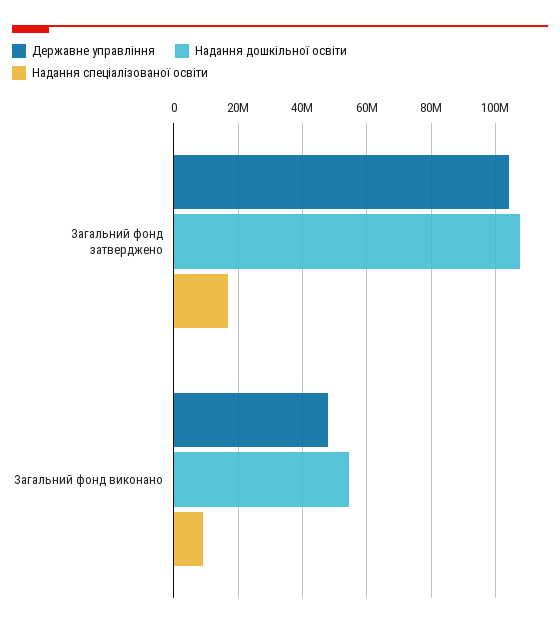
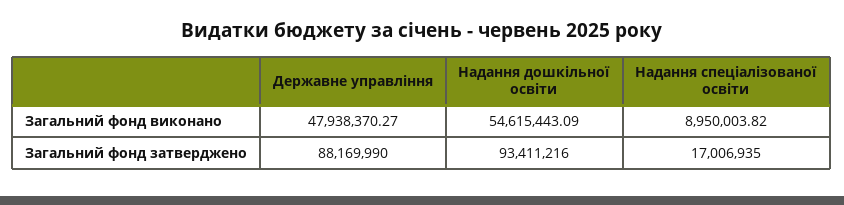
  {
    "Державне управління": {
-     "Загальний фонд затверджено": 104000000,
+     "Загальний фонд затверджено": 88169990,
      "Загальний фонд виконано": 47938370.27
    },
    "Надання дошкільної освіти": {
-     "Загальний фонд затверджено": 108000000,
+     "Загальний фонд затверджено": 93411216,
      "Загальний фонд виконано": 54615443.09
    },
    "Надання спеціалізованої освіти": {
      "Загальний фонд затверджено": 17006935,
      "Загальний фонд виконано": 8950003.82
    }
  }

